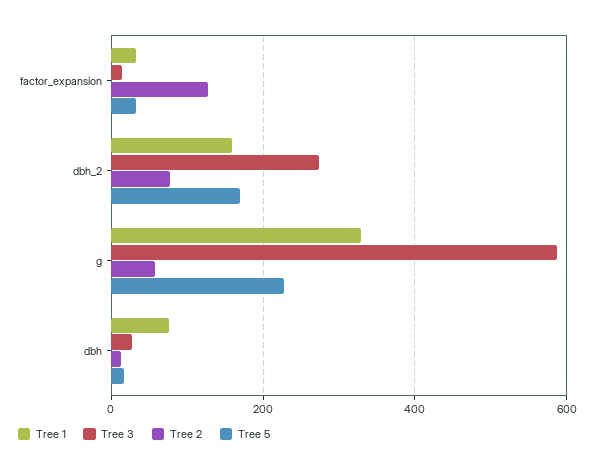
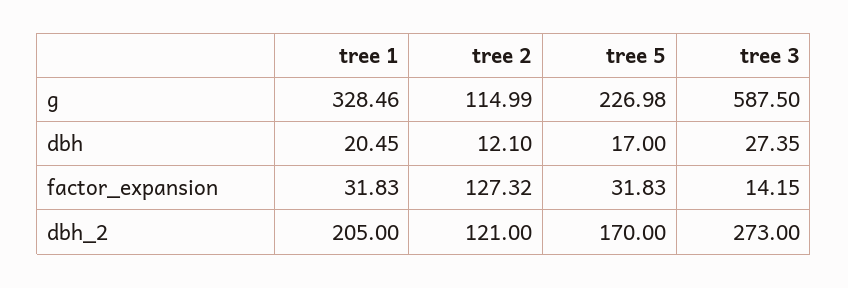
  {
    "Tree 1": {
      "factor_expansion": 31.83,
-     "dbh_2": 160,
+     "dbh_2": 205,
      "g": 328.46,
-     "dbh": 80
+     "dbh": 20.45
    },
    "Tree 3": {
      "factor_expansion": 14.15,
      "dbh_2": 273,
      "g": 587.5,
      "dbh": 27.35
    },
    "Tree 2": {
      "factor_expansion": 127.32,
-     "dbh_2": 80,
+     "dbh_2": 121,
-     "g": 60,
+     "g": 114.99,
      "dbh": 12.1
    },
    "Tree 5": {
      "factor_expansion": 31.83,
      "dbh_2": 170,
      "g": 226.98,
      "dbh": 17
    }
  }

